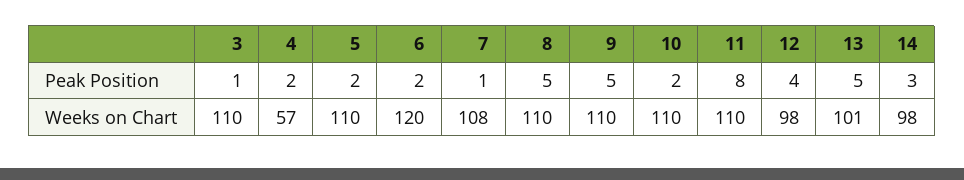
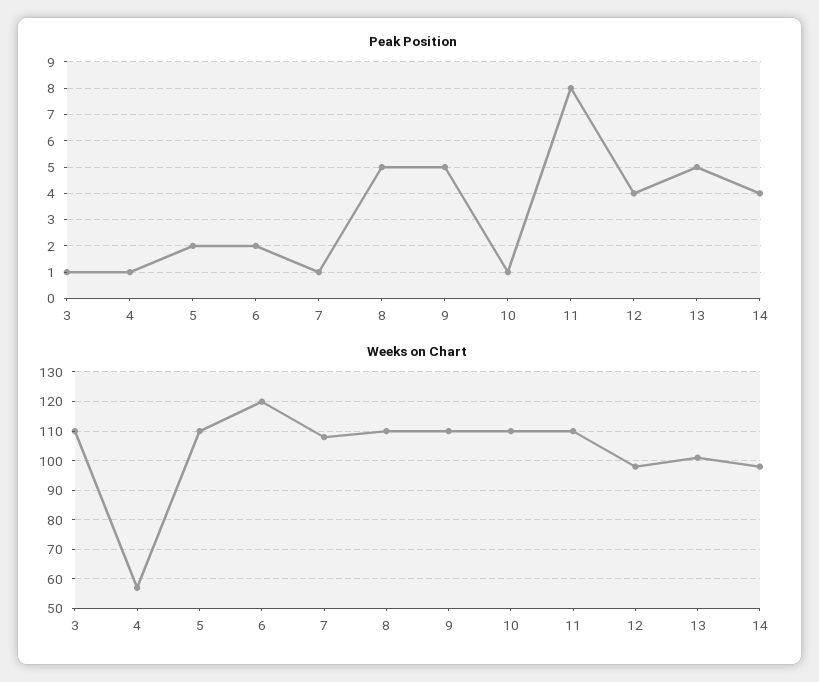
  {
    "Peak Position": {
      "3": 1,
-     "4": 2,
+     "4": 1,
      "5": 2,
      "6": 2,
      "7": 1,
      "8": 5,
      "9": 5,
-     "10": 2,
+     "10": 1,
      "11": 8,
      "12": 4,
      "13": 5,
-     "14": 3
+     "14": 4
    },
    "Weeks on Chart": {
      "3": 110,
      "4": 57,
      "5": 110,
      "6": 120,
      "7": 108,
      "8": 110,
      "9": 110,
      "10": 110,
      "11": 110,
      "12": 98,
      "13": 101,
      "14": 98
    }
  }

